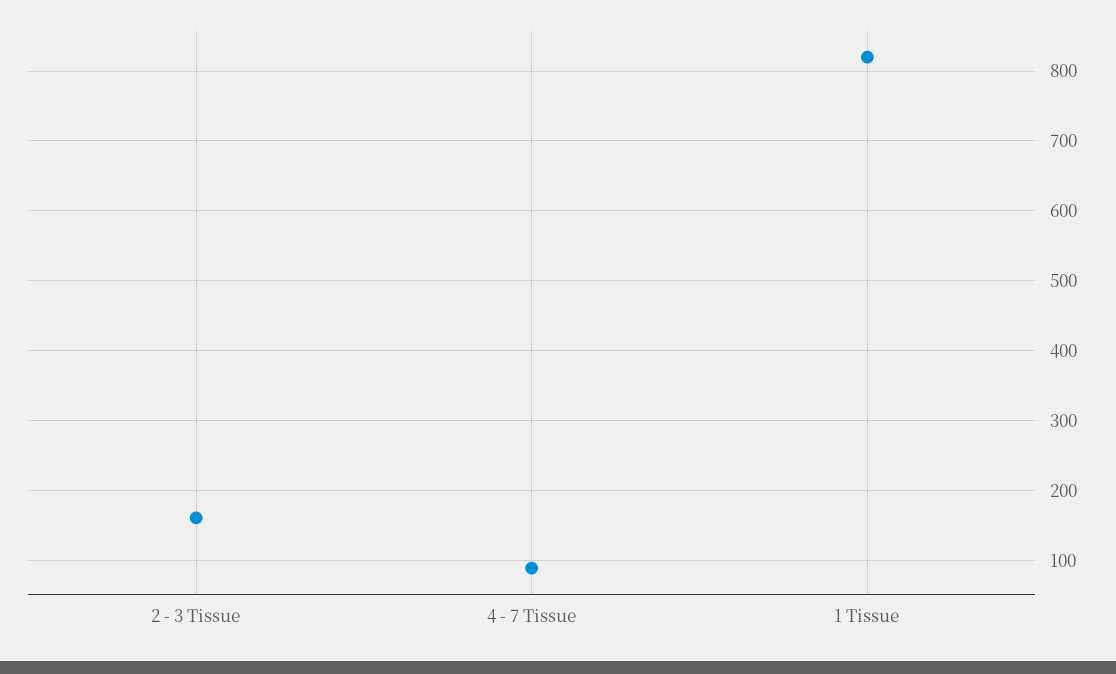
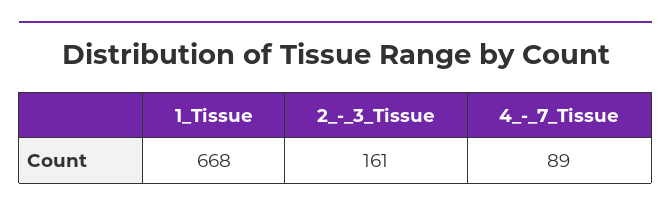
  {
    "2 - 3 Tissue": 161,
    "4 - 7 Tissue": 89,
-   "1 Tissue": 820
+   "1 Tissue": 668
  }

